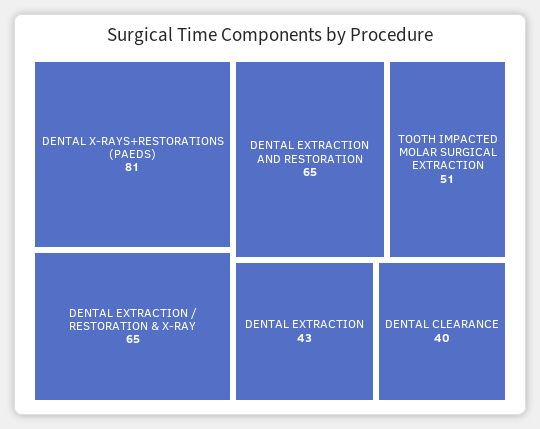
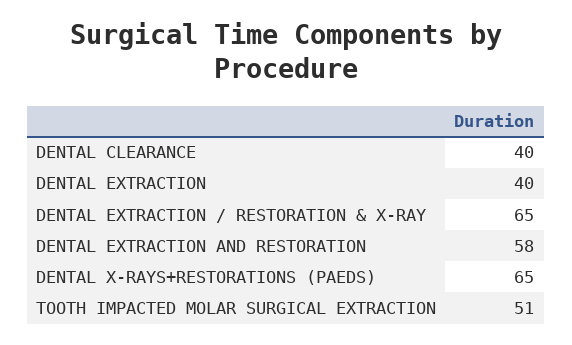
  {
-   "DENTAL X-RAYS+RESTORATIONS (PAEDS)": 81,
+   "DENTAL X-RAYS+RESTORATIONS (PAEDS)": 65,
    "DENTAL EXTRACTION / RESTORATION & X-RAY": 65,
-   "DENTAL EXTRACTION AND RESTORATION": 65,
+   "DENTAL EXTRACTION AND RESTORATION": 58,
    "TOOTH IMPACTED MOLAR SURGICAL EXTRACTION": 51,
-   "DENTAL EXTRACTION": 43,
+   "DENTAL EXTRACTION": 40,
    "DENTAL CLEARANCE": 40
  }

